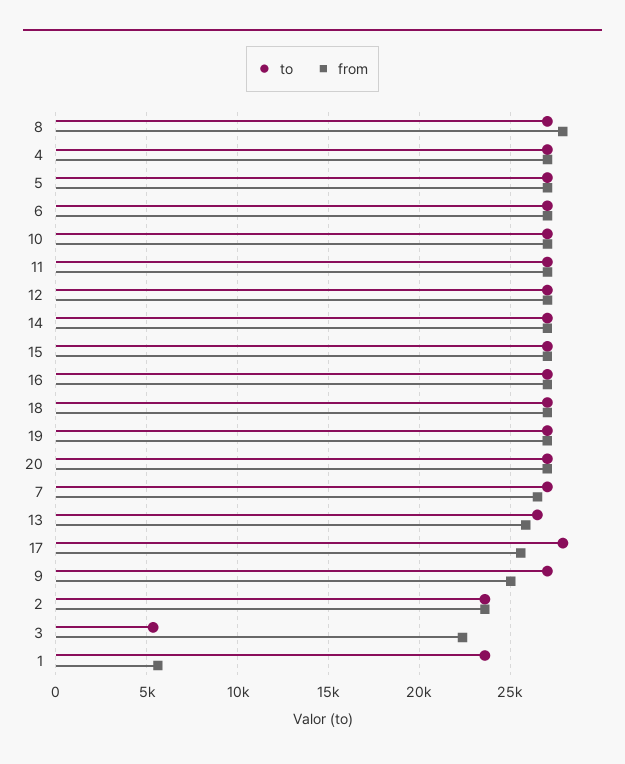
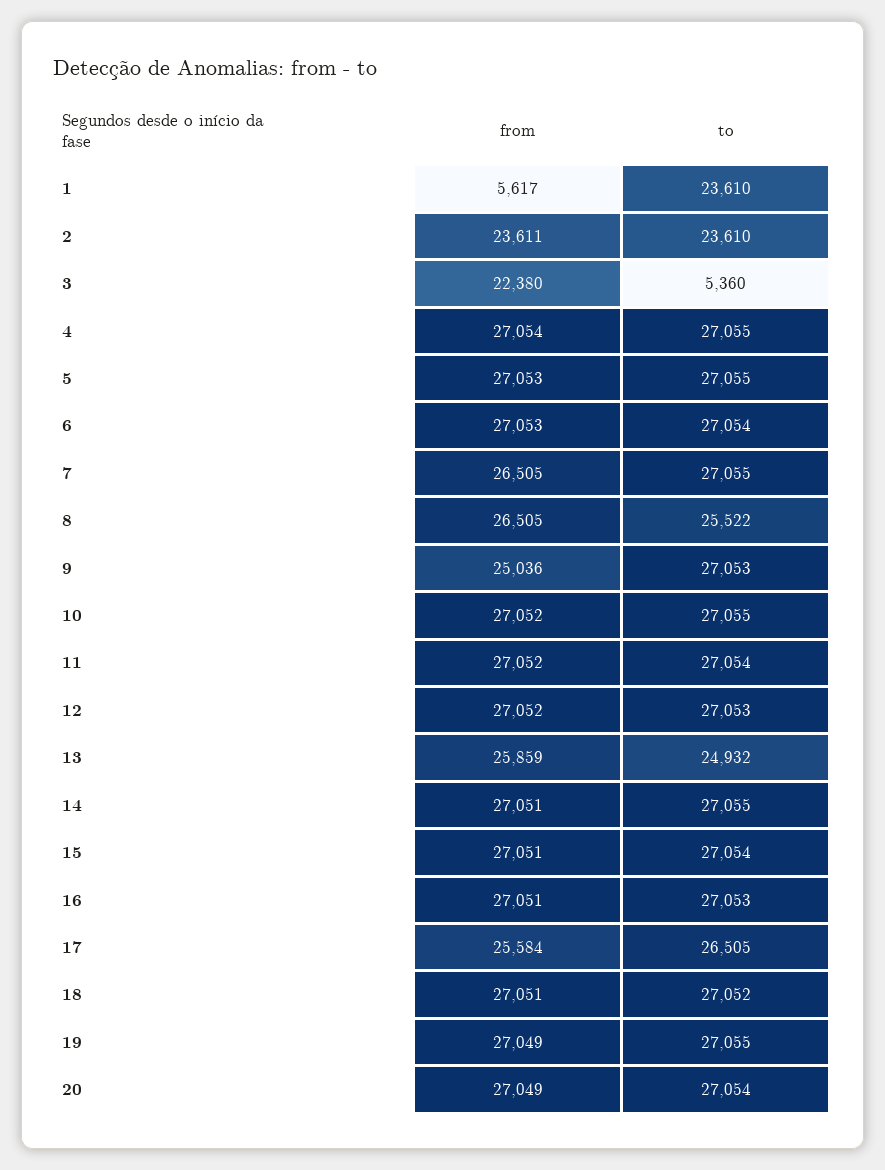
  {
    "to": {
-     "8": 27000,
+     "8": 25522,
      "4": 27055,
      "5": 27055,
      "6": 27054,
      "10": 27055,
      "11": 27054,
      "12": 27053,
      "14": 27055,
      "15": 27054,
      "16": 27053,
      "18": 27052,
      "19": 27055,
      "20": 27054,
      "7": 27055,
-     "13": 26500,
+     "13": 24932,
-     "17": 28000,
+     "17": 26505,
      "9": 27053,
      "2": 23610,
      "3": 5360,
      "1": 23610
    },
    "from": {
-     "8": 28000,
+     "8": 26505,
      "4": 27054,
      "5": 27053,
      "6": 27053,
      "10": 27052,
      "11": 27052,
      "12": 27052,
      "14": 27051,
      "15": 27051,
      "16": 27051,
      "18": 27051,
      "19": 27049,
      "20": 27049,
      "7": 26505,
      "13": 25859,
      "17": 25584,
      "9": 25036,
      "2": 23611,
      "3": 22380,
      "1": 5617
    }
  }

